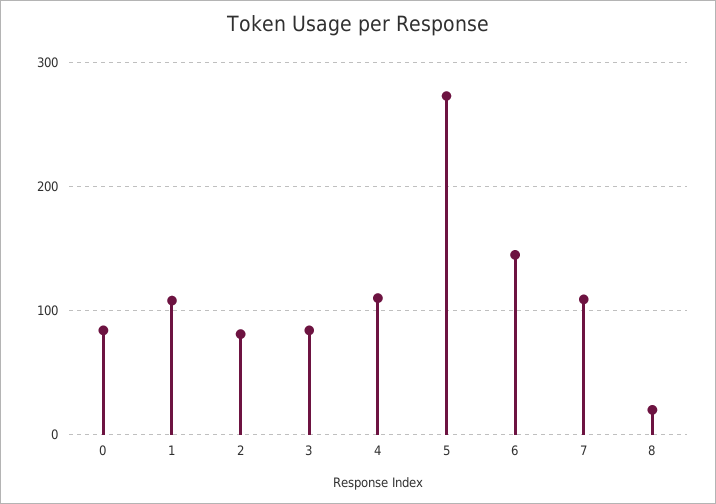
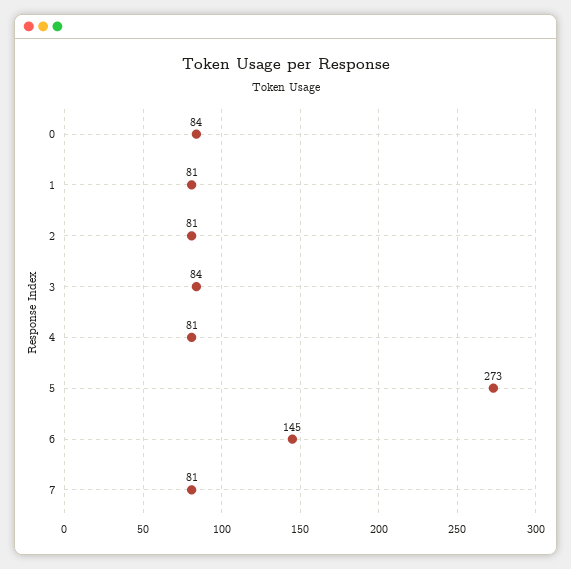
  {
    "0": 84,
-   "1": 110,
+   "1": 81,
    "2": 81,
    "3": 84,
-   "4": 110,
+   "4": 81,
    "5": 273,
    "6": 145,
-   "7": 110,
+   "7": 81
-   "8": 20
  }

